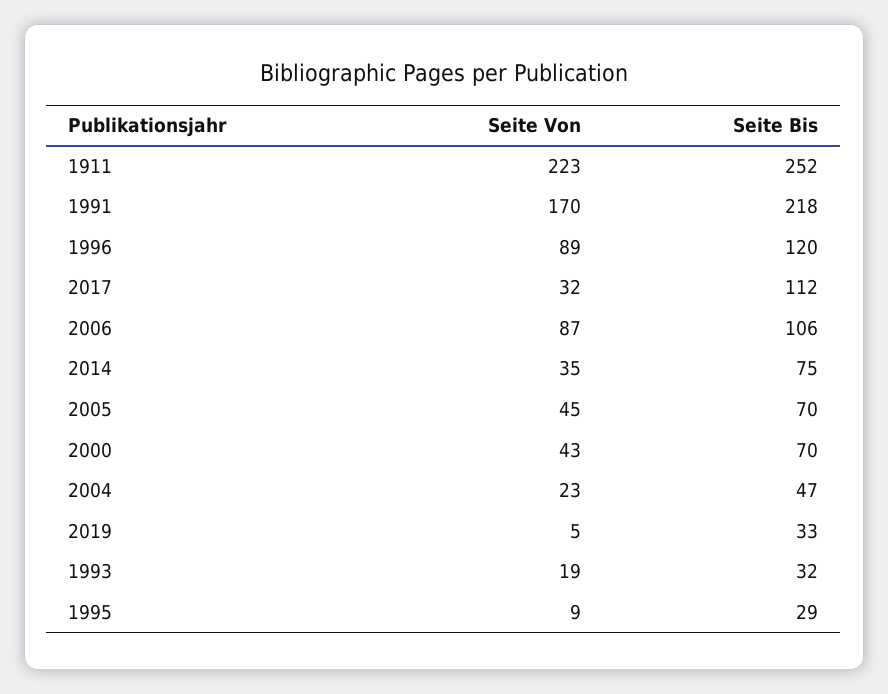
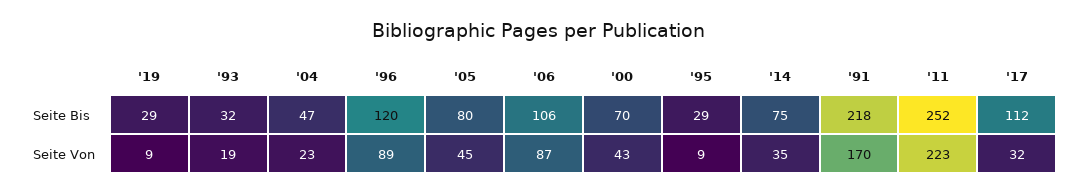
  {
    "Seite Von": {
      "1911": 223,
      "1991": 170,
      "1996": 89,
      "2017": 32,
      "2006": 87,
      "2014": 35,
      "2005": 45,
      "2000": 43,
      "2004": 23,
-     "2019": 5,
+     "2019": 9,
      "1993": 19,
      "1995": 9
    },
    "Seite Bis": {
      "1911": 252,
      "1991": 218,
      "1996": 120,
      "2017": 112,
      "2006": 106,
      "2014": 75,
-     "2005": 70,
+     "2005": 80,
      "2000": 70,
      "2004": 47,
-     "2019": 33,
+     "2019": 29,
      "1993": 32,
      "1995": 29
    }
  }

